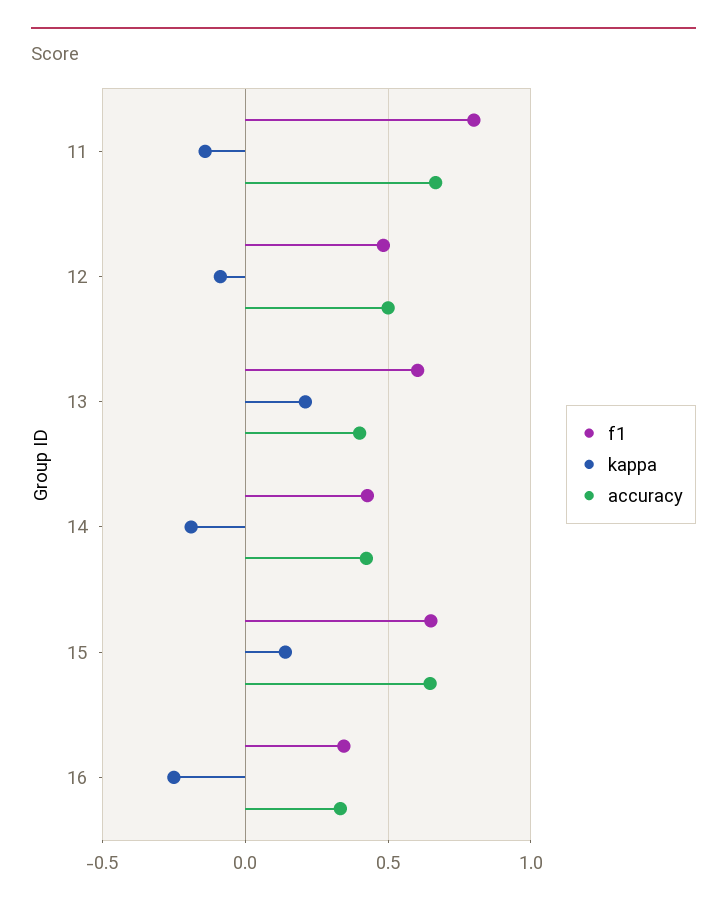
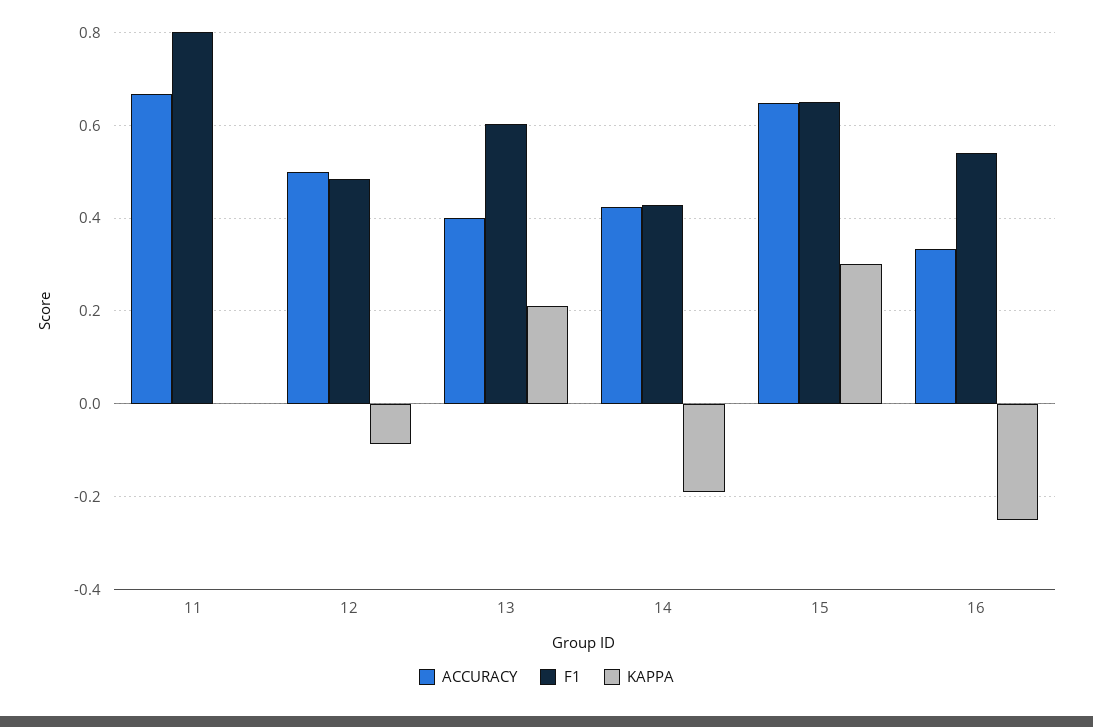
  {
    "f1": {
      "11": 0.8,
      "12": 0.48,
      "13": 0.6,
      "14": 0.42,
      "15": 0.64,
-     "16": 0.35
+     "16": 0.54
    },
    "kappa": {
-     "11": -0.15,
+     "11": 0,
      "12": -0.08,
      "13": 0.22,
      "14": -0.18,
-     "15": 0.15,
+     "15": 0.3,
      "16": -0.26
    },
    "accuracy": {
      "11": 0.66,
      "12": 0.5,
      "13": 0.4,
      "14": 0.42,
      "15": 0.64,
      "16": 0.34
    }
  }

